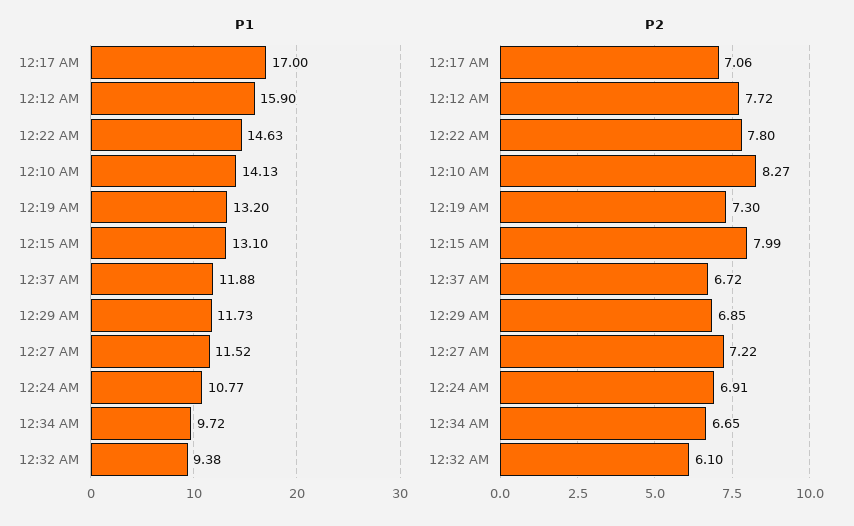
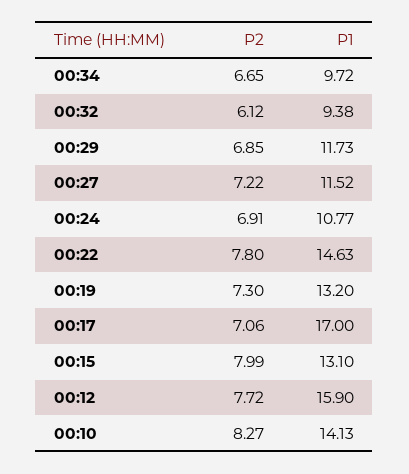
  {
    "P1": {
      "12:17 AM": 17,
      "12:12 AM": 15.9,
      "12:22 AM": 14.63,
      "12:10 AM": 14.13,
      "12:19 AM": 13.2,
      "12:15 AM": 13.1,
-     "12:37 AM": 11.88,
      "12:29 AM": 11.73,
      "12:27 AM": 11.52,
      "12:24 AM": 10.77,
      "12:34 AM": 9.72,
      "12:32 AM": 9.38
    },
    "P2": {
      "12:17 AM": 7.06,
      "12:12 AM": 7.72,
      "12:22 AM": 7.8,
      "12:10 AM": 8.27,
      "12:19 AM": 7.3,
      "12:15 AM": 7.99,
-     "12:37 AM": 6.72,
      "12:29 AM": 6.85,
      "12:27 AM": 7.22,
      "12:24 AM": 6.91,
      "12:34 AM": 6.65,
-     "12:32 AM": 6.1
+     "12:32 AM": 6.12
    }
  }

